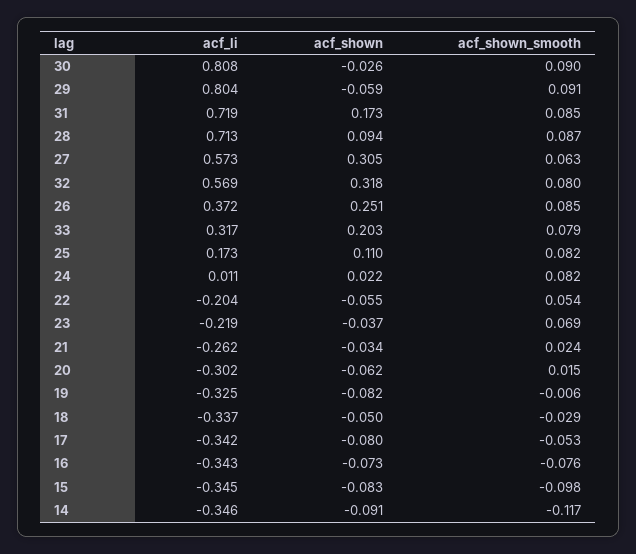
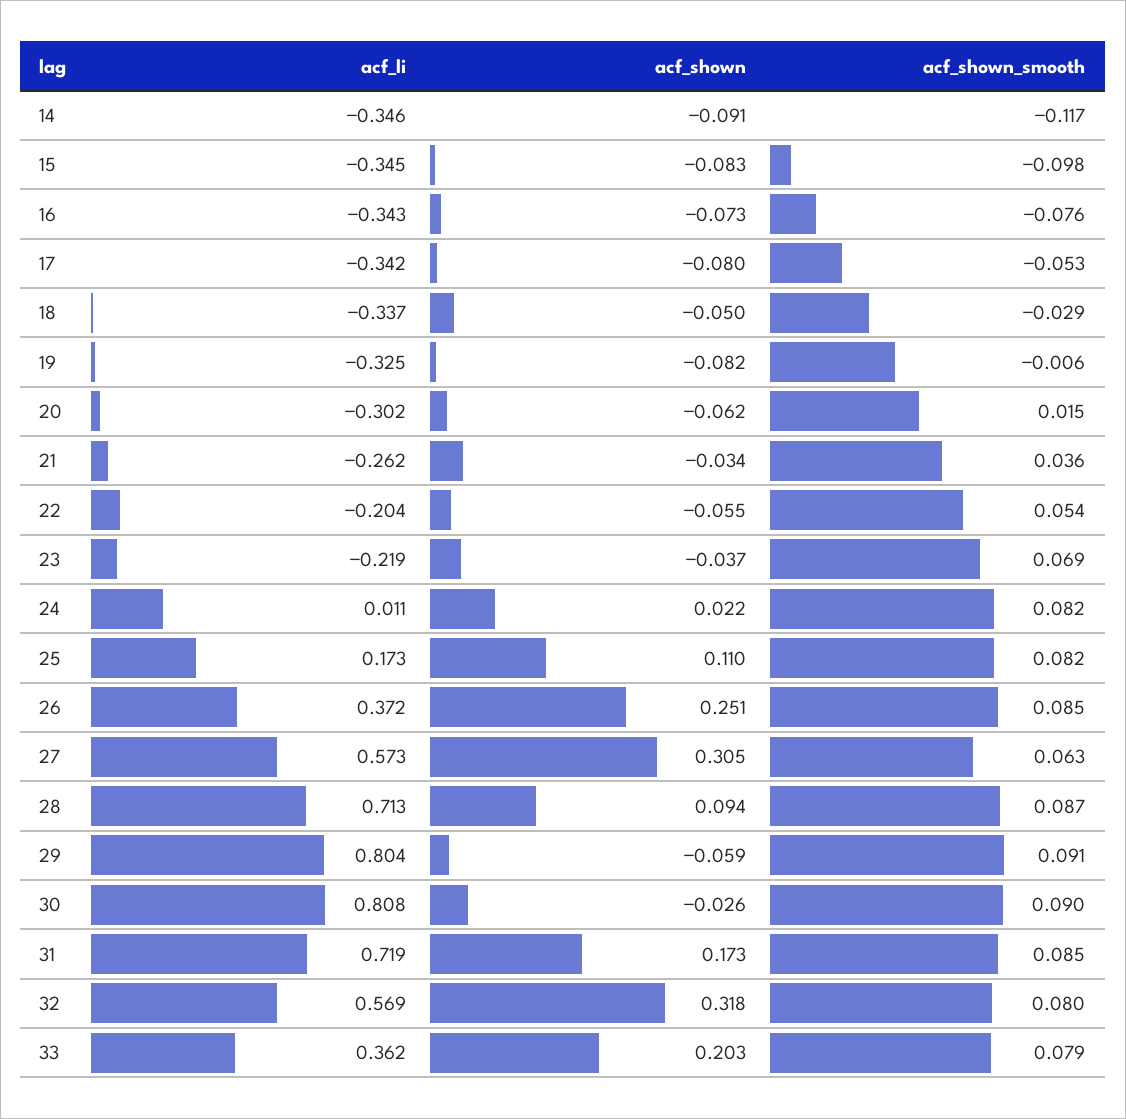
  {
    "acf_li": {
      "30": 0.808,
      "29": 0.804,
      "31": 0.719,
      "28": 0.713,
      "27": 0.573,
      "32": 0.569,
      "26": 0.372,
-     "33": 0.317,
+     "33": 0.362,
      "25": 0.173,
      "24": 0.011,
      "22": -0.204,
      "23": -0.219,
      "21": -0.262,
      "20": -0.302,
      "19": -0.325,
      "18": -0.337,
      "17": -0.342,
      "16": -0.343,
      "15": -0.345,
      "14": -0.346
    },
    "acf_shown": {
      "30": -0.026,
      "29": -0.059,
      "31": 0.173,
      "28": 0.094,
      "27": 0.305,
      "32": 0.318,
      "26": 0.251,
      "33": 0.203,
      "25": 0.11,
      "24": 0.022,
      "22": -0.055,
      "23": -0.037,
      "21": -0.034,
      "20": -0.062,
      "19": -0.082,
      "18": -0.05,
      "17": -0.08,
      "16": -0.073,
      "15": -0.083,
      "14": -0.091
    },
    "acf_shown_smooth": {
      "30": 0.09,
      "29": 0.091,
      "31": 0.085,
      "28": 0.087,
      "27": 0.063,
      "32": 0.08,
      "26": 0.085,
      "33": 0.079,
      "25": 0.082,
      "24": 0.082,
      "22": 0.054,
      "23": 0.069,
-     "21": 0.024,
+     "21": 0.036,
      "20": 0.015,
      "19": -0.006,
      "18": -0.029,
      "17": -0.053,
      "16": -0.076,
      "15": -0.098,
      "14": -0.117
    }
  }

